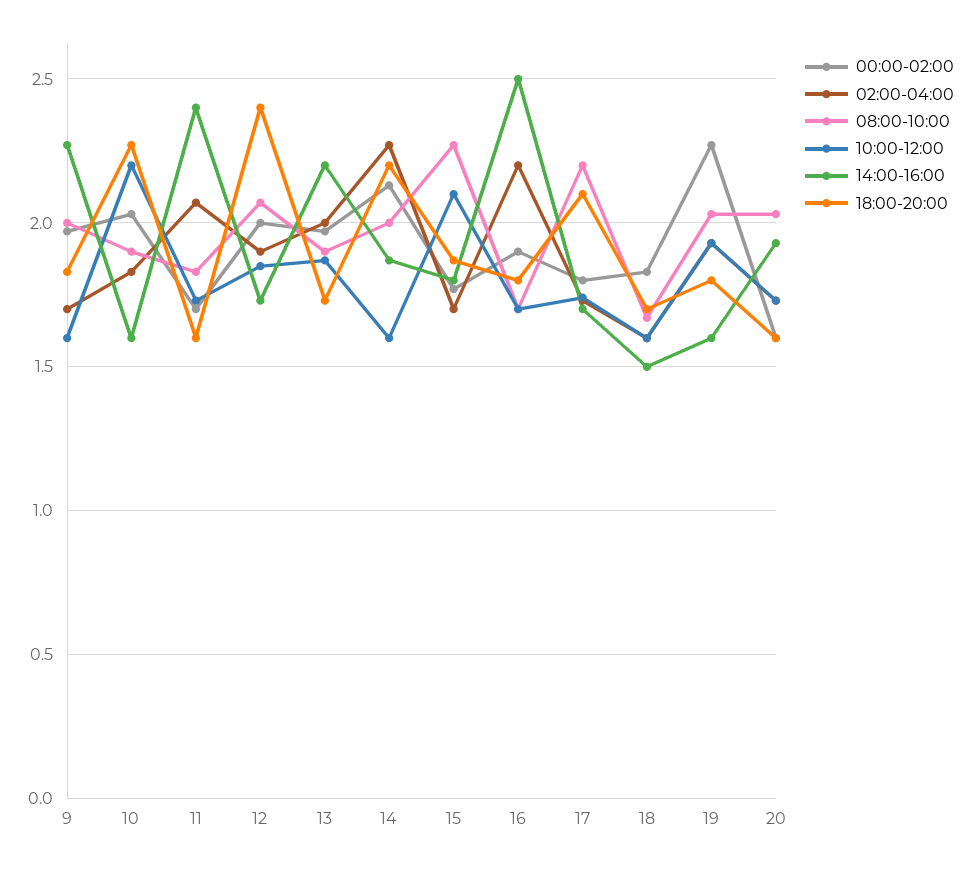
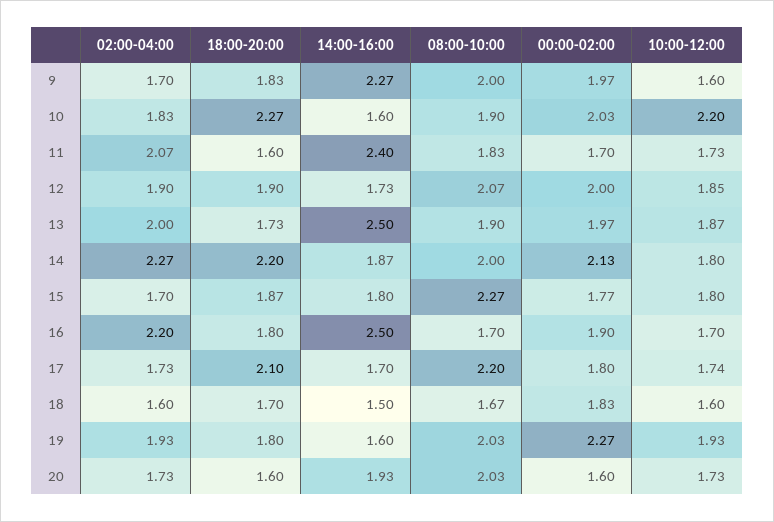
  {
    "00:00-02:00": {
      "9": 1.97,
      "10": 2.03,
      "11": 1.7,
      "12": 2,
      "13": 1.97,
      "14": 2.13,
      "15": 1.77,
      "16": 1.9,
      "17": 1.8,
      "18": 1.83,
      "19": 2.27,
      "20": 1.6
    },
    "02:00-04:00": {
      "9": 1.7,
      "10": 1.83,
      "11": 2.07,
      "12": 1.9,
      "13": 2,
      "14": 2.27,
      "15": 1.7,
      "16": 2.2,
      "17": 1.73,
      "18": 1.6,
      "19": 1.93,
      "20": 1.73
    },
    "08:00-10:00": {
      "9": 2,
      "10": 1.9,
      "11": 1.83,
      "12": 2.07,
      "13": 1.9,
      "14": 2,
      "15": 2.27,
      "16": 1.7,
      "17": 2.2,
      "18": 1.67,
      "19": 2.03,
      "20": 2.03
    },
    "10:00-12:00": {
      "9": 1.6,
      "10": 2.2,
      "11": 1.73,
      "12": 1.85,
      "13": 1.87,
-     "14": 1.6,
+     "14": 1.8,
-     "15": 2.1,
+     "15": 1.8,
      "16": 1.7,
      "17": 1.74,
      "18": 1.6,
      "19": 1.93,
      "20": 1.73
    },
    "14:00-16:00": {
      "9": 2.27,
      "10": 1.6,
      "11": 2.4,
      "12": 1.73,
-     "13": 2.2,
+     "13": 2.5,
      "14": 1.87,
      "15": 1.8,
      "16": 2.5,
      "17": 1.7,
      "18": 1.5,
      "19": 1.6,
      "20": 1.93
    },
    "18:00-20:00": {
      "9": 1.83,
      "10": 2.27,
      "11": 1.6,
-     "12": 2.4,
+     "12": 1.9,
      "13": 1.73,
      "14": 2.2,
      "15": 1.87,
      "16": 1.8,
      "17": 2.1,
      "18": 1.7,
      "19": 1.8,
      "20": 1.6
    }
  }

